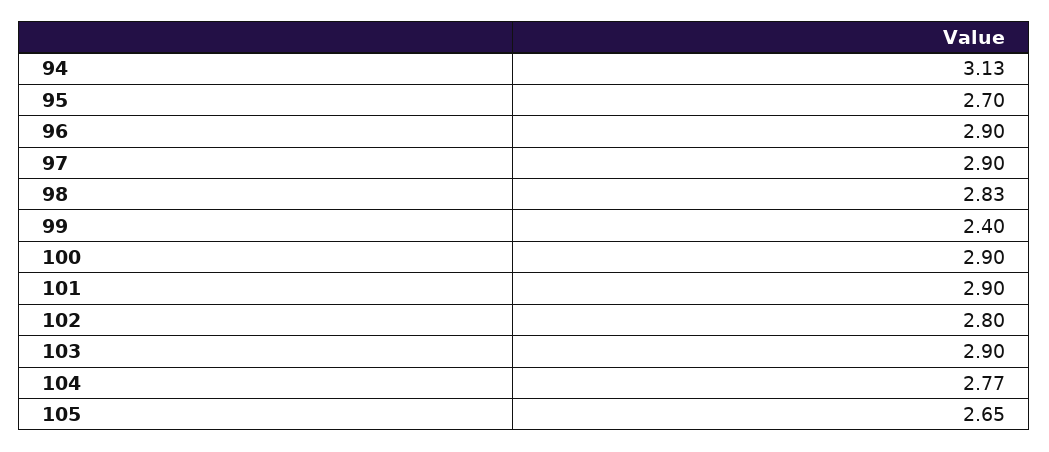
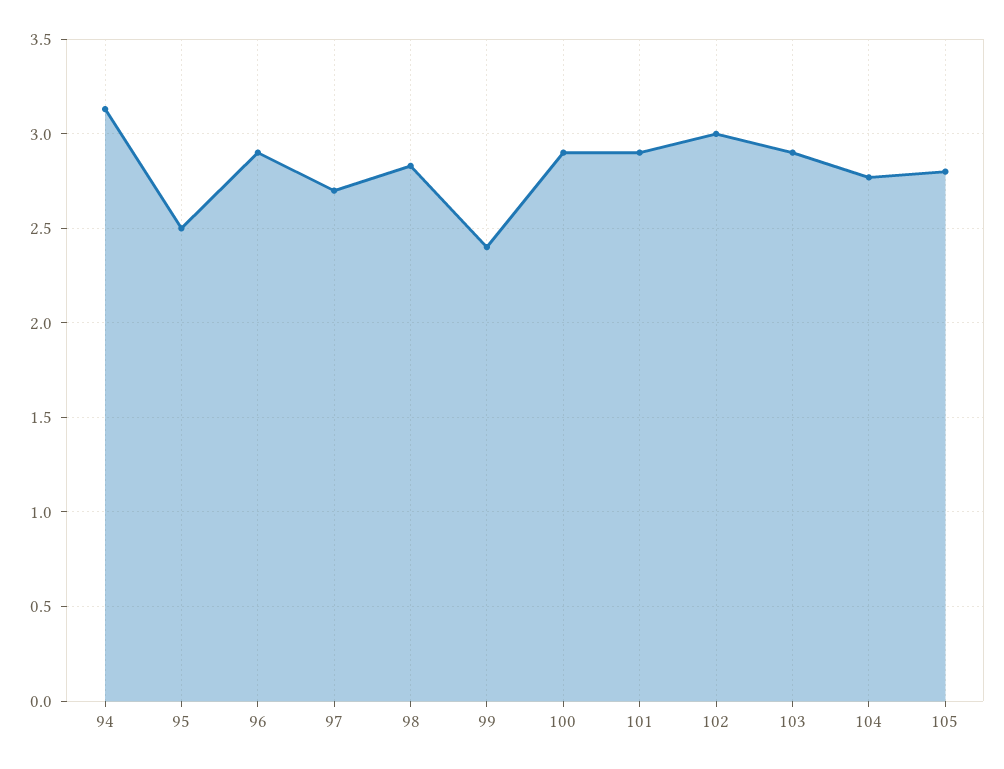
  {
    "94": 3.13,
-   "95": 2.7,
+   "95": 2.5,
    "96": 2.9,
-   "97": 2.9,
+   "97": 2.7,
    "98": 2.83,
    "99": 2.4,
    "100": 2.9,
    "101": 2.9,
-   "102": 2.8,
+   "102": 3,
    "103": 2.9,
    "104": 2.77,
-   "105": 2.65
+   "105": 2.8
  }

